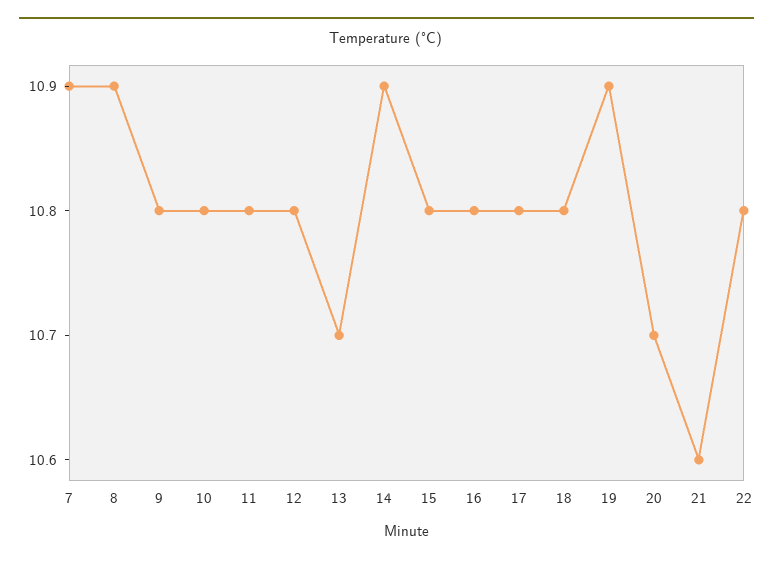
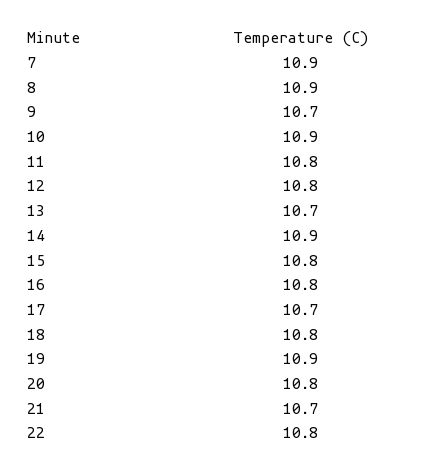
  {
    "7": 10.9,
    "8": 10.9,
-   "9": 10.8,
+   "9": 10.7,
-   "10": 10.8,
+   "10": 10.9,
    "11": 10.8,
    "12": 10.8,
    "13": 10.7,
    "14": 10.9,
    "15": 10.8,
    "16": 10.8,
-   "17": 10.8,
+   "17": 10.7,
    "18": 10.8,
    "19": 10.9,
-   "20": 10.7,
+   "20": 10.8,
-   "21": 10.6,
+   "21": 10.7,
    "22": 10.8
  }

